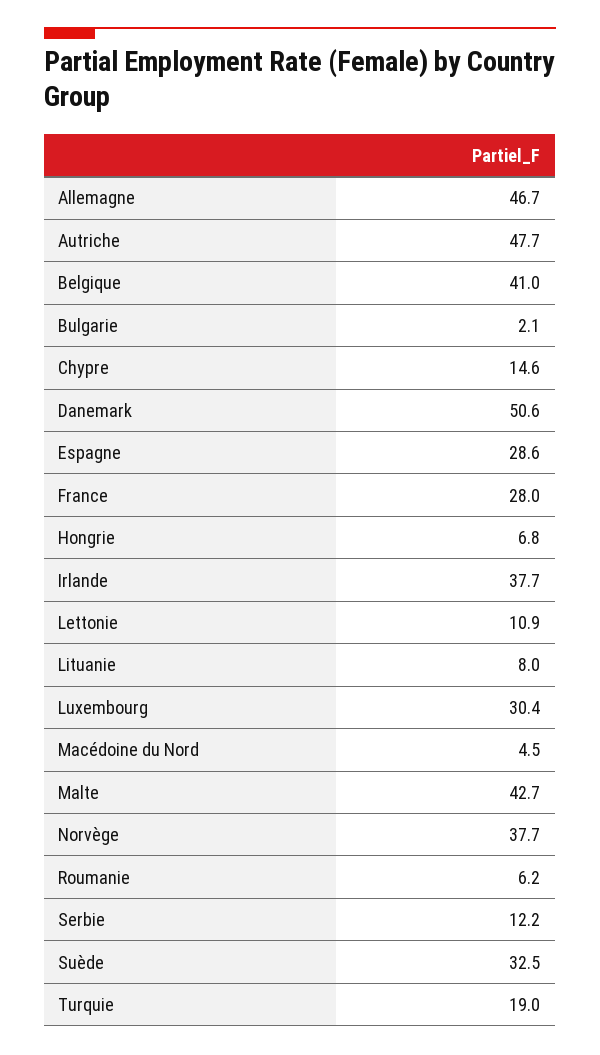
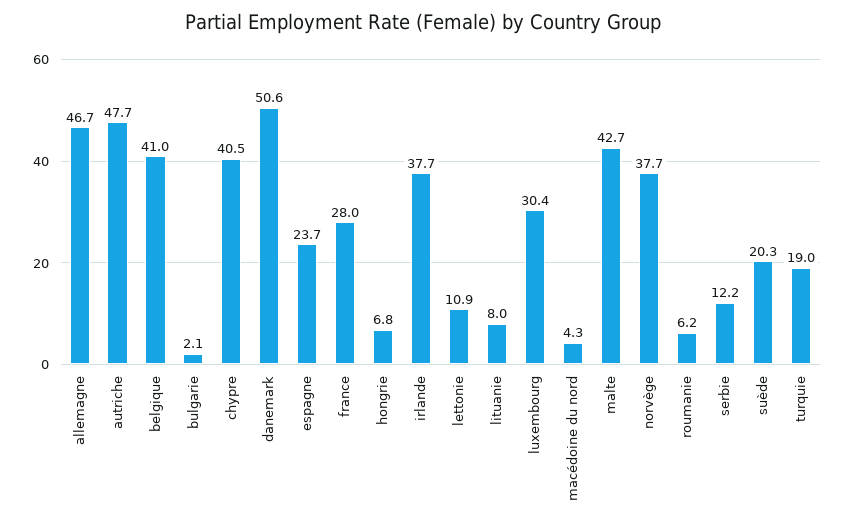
  {
    "Allemagne": 46.7,
    "Autriche": 47.7,
    "Belgique": 41,
    "Bulgarie": 2.1,
-   "Chypre": 14.6,
+   "Chypre": 40.5,
    "Danemark": 50.6,
-   "Espagne": 28.6,
+   "Espagne": 23.7,
    "France": 28,
    "Hongrie": 6.8,
    "Irlande": 37.7,
    "Lettonie": 10.9,
    "Lituanie": 8,
    "Luxembourg": 30.4,
-   "Macédoine du Nord": 4.5,
+   "Macédoine du Nord": 4.3,
    "Malte": 42.7,
    "Norvège": 37.7,
    "Roumanie": 6.2,
    "Serbie": 12.2,
-   "Suède": 32.5,
+   "Suède": 20.3,
    "Turquie": 19
  }

